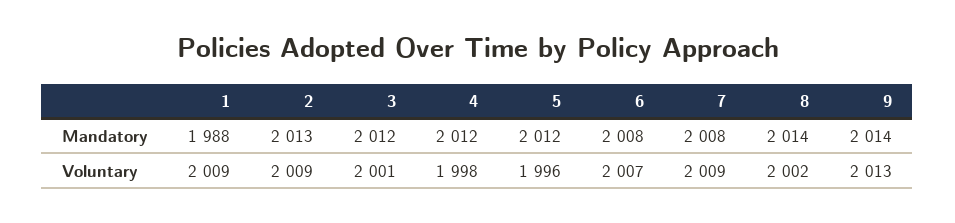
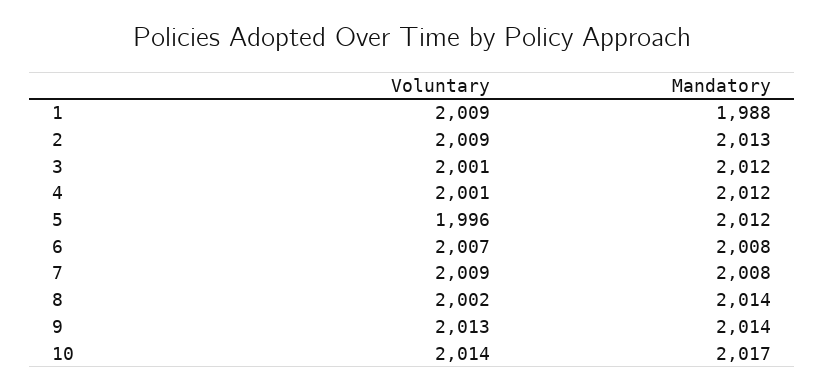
  {
    "1": {
      "Mandatory": 1988,
      "Voluntary": 2009
    },
    "2": {
      "Mandatory": 2013,
      "Voluntary": 2009
    },
    "3": {
      "Mandatory": 2012,
      "Voluntary": 2001
    },
    "4": {
      "Mandatory": 2012,
-     "Voluntary": 1998
+     "Voluntary": 2001
    },
    "5": {
      "Mandatory": 2012,
      "Voluntary": 1996
    },
    "6": {
      "Mandatory": 2008,
      "Voluntary": 2007
    },
    "7": {
      "Mandatory": 2008,
      "Voluntary": 2009
    },
    "8": {
      "Mandatory": 2014,
      "Voluntary": 2002
    },
    "9": {
      "Mandatory": 2014,
      "Voluntary": 2013
-   }
+   },
+   "10": {
+     "Voluntary": 2014,
+     "Mandatory": 2017
+   }
  }

